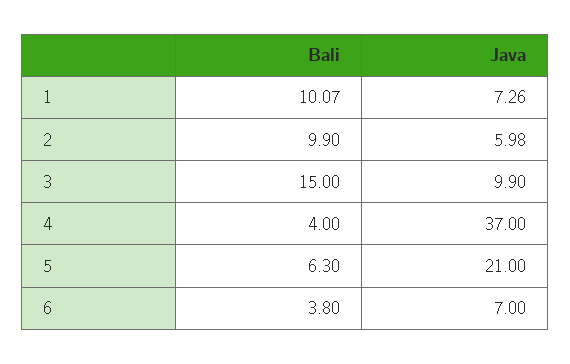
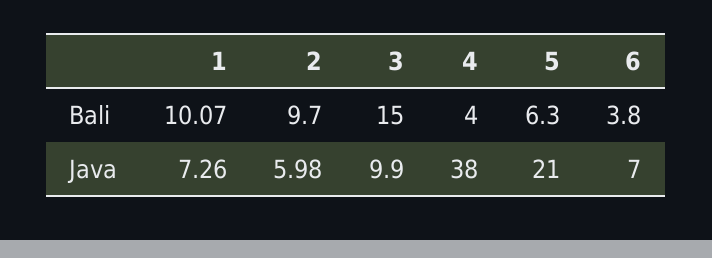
  {
    "Bali": {
      "1": 10.07,
-     "2": 9.9,
+     "2": 9.7,
      "3": 15,
      "4": 4,
      "5": 6.3,
      "6": 3.8
    },
    "Java": {
      "1": 7.26,
      "2": 5.98,
      "3": 9.9,
-     "4": 37,
+     "4": 38,
      "5": 21,
      "6": 7
    }
  }

